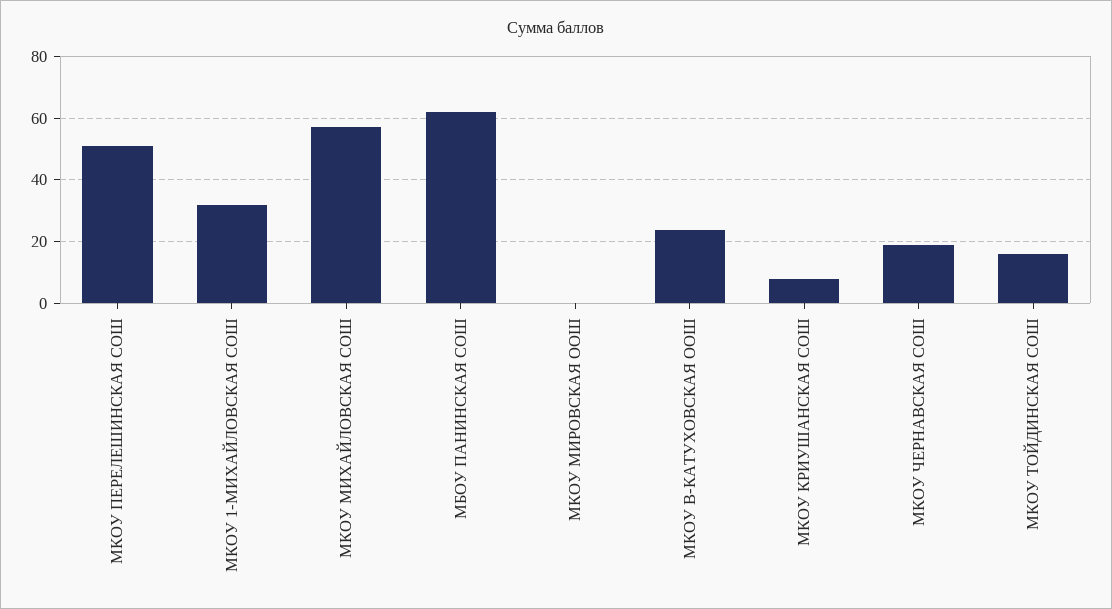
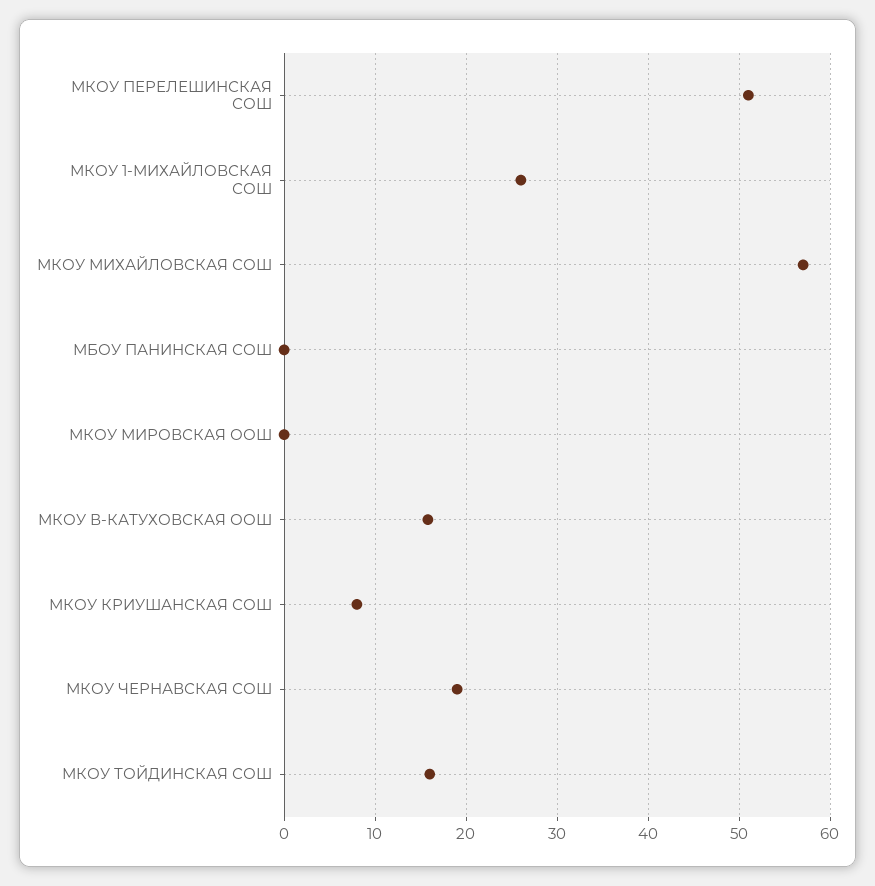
  {
    "МКОУ ПЕРЕЛЕШИНСКАЯ СОШ": 51,
-   "МКОУ 1-МИХАЙЛОВСКАЯ СОШ": 32,
+   "МКОУ 1-МИХАЙЛОВСКАЯ СОШ": 26,
    "МКОУ МИХАЙЛОВСКАЯ СОШ": 57,
-   "МБОУ ПАНИНСКАЯ СОШ": 62,
+   "МБОУ ПАНИНСКАЯ СОШ": 0,
    "МКОУ МИРОВСКАЯ ООШ": 0,
-   "МКОУ В-КАТУХОВСКАЯ ООШ": 24,
+   "МКОУ В-КАТУХОВСКАЯ ООШ": 16,
    "МКОУ КРИУШАНСКАЯ СОШ": 8,
    "МКОУ ЧЕРНАВСКАЯ СОШ": 19,
    "МКОУ ТОЙДИНСКАЯ СОШ": 16
  }

